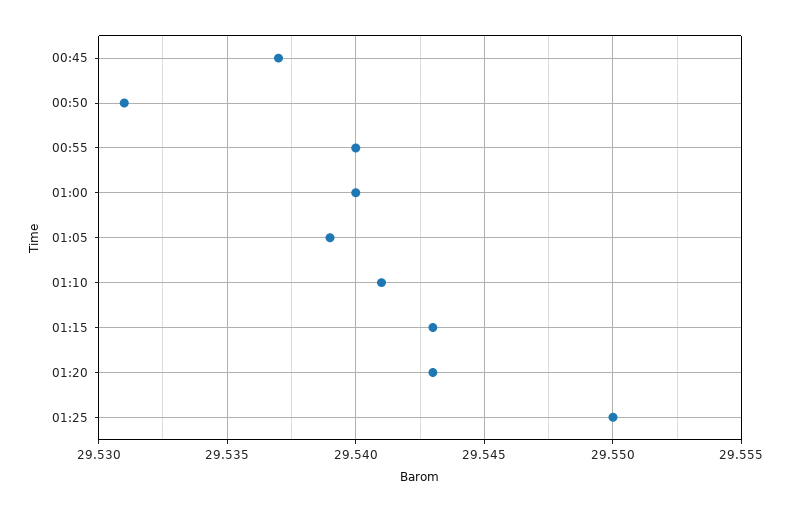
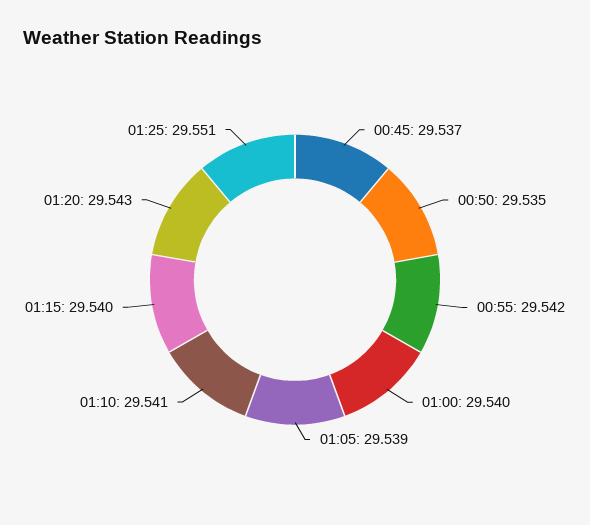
  {
    "00:45": 29.537,
-   "00:50": 29.531,
+   "00:50": 29.535,
-   "00:55": 29.54,
+   "00:55": 29.542,
    "01:00": 29.54,
    "01:05": 29.539,
    "01:10": 29.541,
-   "01:15": 29.543,
+   "01:15": 29.54,
    "01:20": 29.543,
-   "01:25": 29.55
+   "01:25": 29.551
  }

